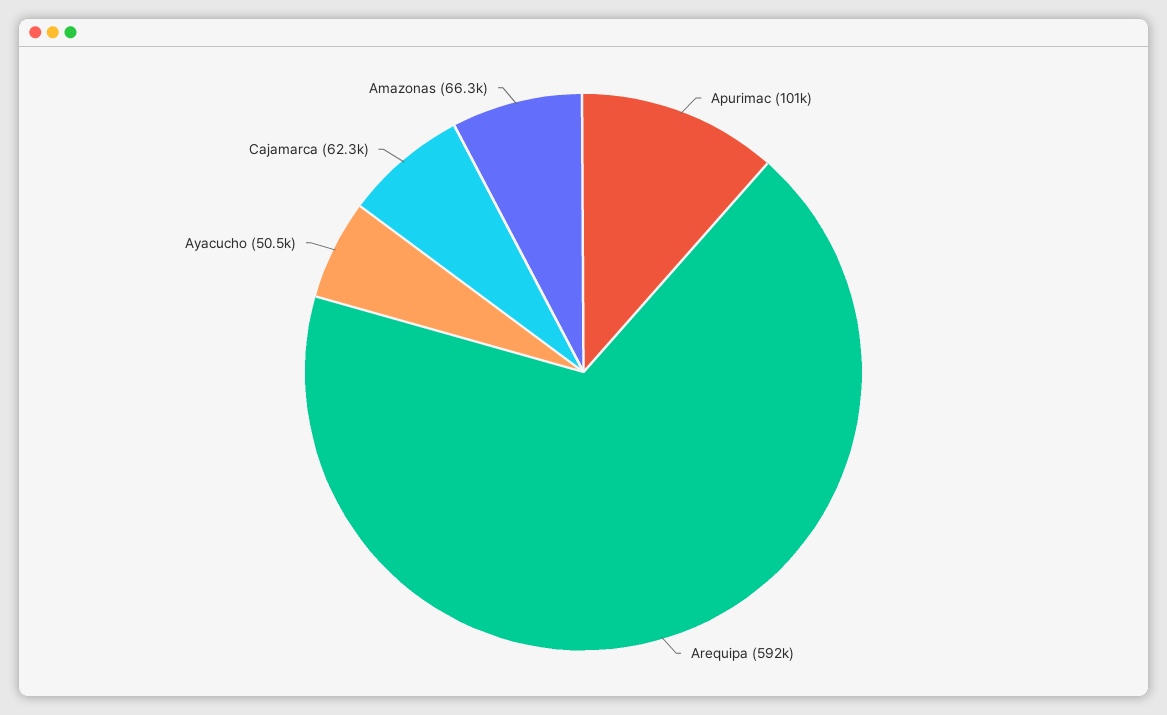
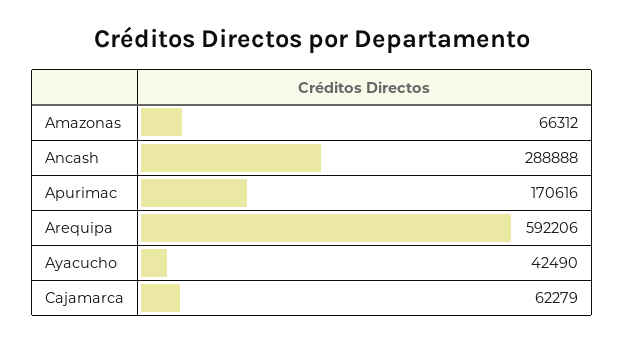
  {
-   "Apurimac": 101000,
+   "Apurimac": 170616,
    "Arequipa": 592206,
-   "Ayacucho": 50500,
+   "Ayacucho": 42490,
    "Cajamarca": 62279,
-   "Amazonas": 66312
+   "Amazonas": 66312,
+   "Ancash": 288888
  }

